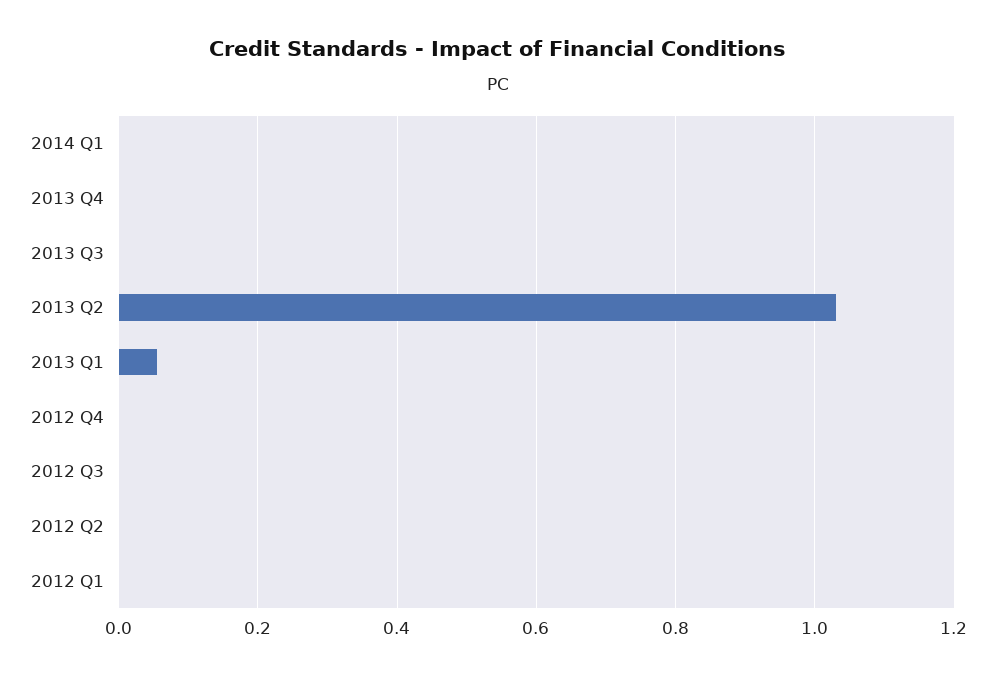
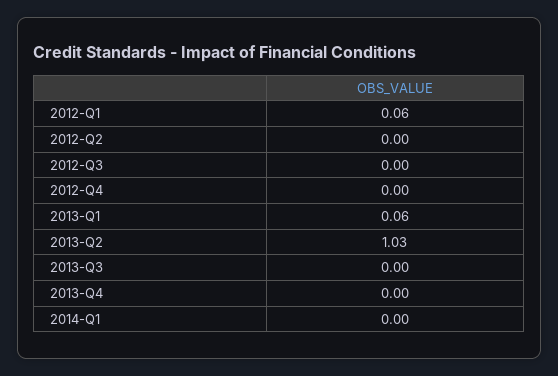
  {
    "2014 Q1": 0,
    "2013 Q4": 0,
    "2013 Q3": 0,
    "2013 Q2": 1.03,
    "2013 Q1": 0.06,
    "2012 Q4": 0,
    "2012 Q3": 0,
    "2012 Q2": 0,
-   "2012 Q1": 0
+   "2012 Q1": 0.06
  }

